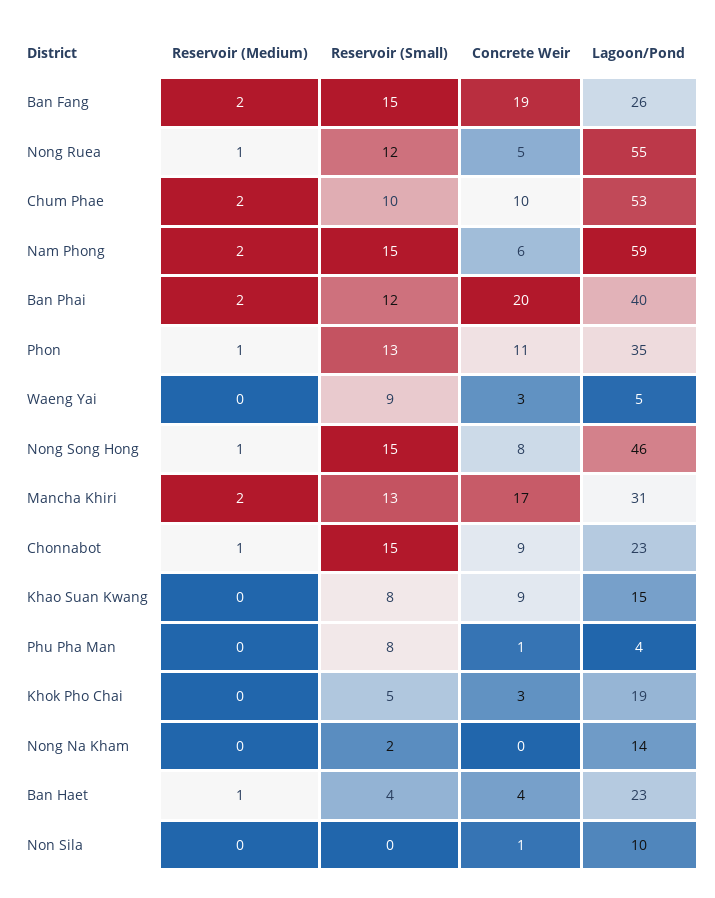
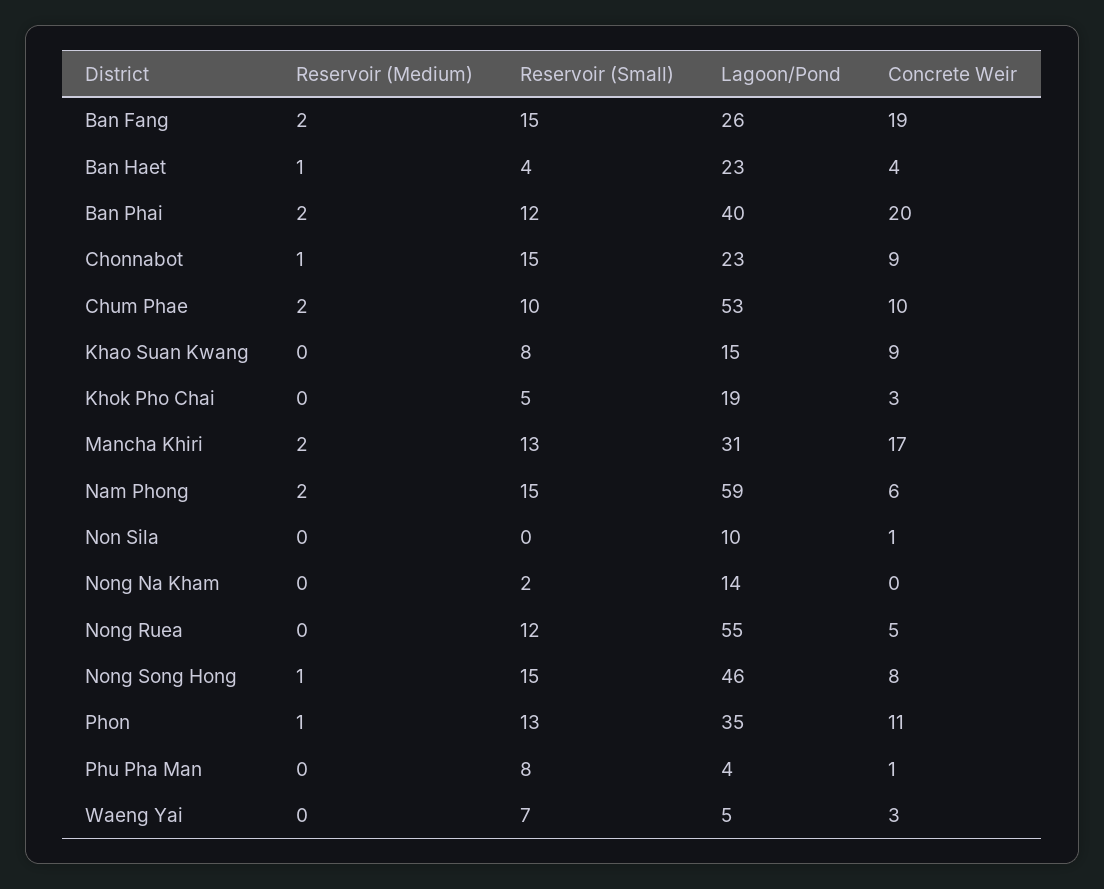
  {
    "Reservoir (Medium)": {
      "Ban Fang": 2,
-     "Nong Ruea": 1,
+     "Nong Ruea": 0,
      "Chum Phae": 2,
      "Nam Phong": 2,
      "Ban Phai": 2,
      "Phon": 1,
      "Waeng Yai": 0,
      "Nong Song Hong": 1,
      "Mancha Khiri": 2,
      "Chonnabot": 1,
      "Khao Suan Kwang": 0,
      "Phu Pha Man": 0,
      "Khok Pho Chai": 0,
      "Nong Na Kham": 0,
      "Ban Haet": 1,
      "Non Sila": 0
    },
    "Reservoir (Small)": {
      "Ban Fang": 15,
      "Nong Ruea": 12,
      "Chum Phae": 10,
      "Nam Phong": 15,
      "Ban Phai": 12,
      "Phon": 13,
-     "Waeng Yai": 9,
+     "Waeng Yai": 7,
      "Nong Song Hong": 15,
      "Mancha Khiri": 13,
      "Chonnabot": 15,
      "Khao Suan Kwang": 8,
      "Phu Pha Man": 8,
      "Khok Pho Chai": 5,
      "Nong Na Kham": 2,
      "Ban Haet": 4,
      "Non Sila": 0
    },
    "Concrete Weir": {
      "Ban Fang": 19,
      "Nong Ruea": 5,
      "Chum Phae": 10,
      "Nam Phong": 6,
      "Ban Phai": 20,
      "Phon": 11,
      "Waeng Yai": 3,
      "Nong Song Hong": 8,
      "Mancha Khiri": 17,
      "Chonnabot": 9,
      "Khao Suan Kwang": 9,
      "Phu Pha Man": 1,
      "Khok Pho Chai": 3,
      "Nong Na Kham": 0,
      "Ban Haet": 4,
      "Non Sila": 1
    },
    "Lagoon/Pond": {
      "Ban Fang": 26,
      "Nong Ruea": 55,
      "Chum Phae": 53,
      "Nam Phong": 59,
      "Ban Phai": 40,
      "Phon": 35,
      "Waeng Yai": 5,
      "Nong Song Hong": 46,
      "Mancha Khiri": 31,
      "Chonnabot": 23,
      "Khao Suan Kwang": 15,
      "Phu Pha Man": 4,
      "Khok Pho Chai": 19,
      "Nong Na Kham": 14,
      "Ban Haet": 23,
      "Non Sila": 10
    }
  }

